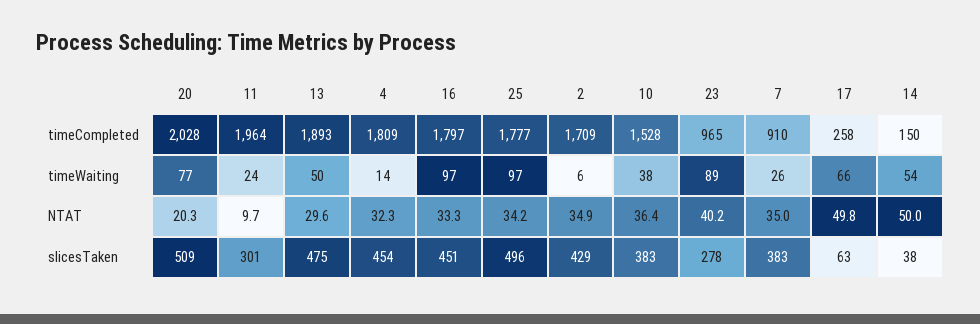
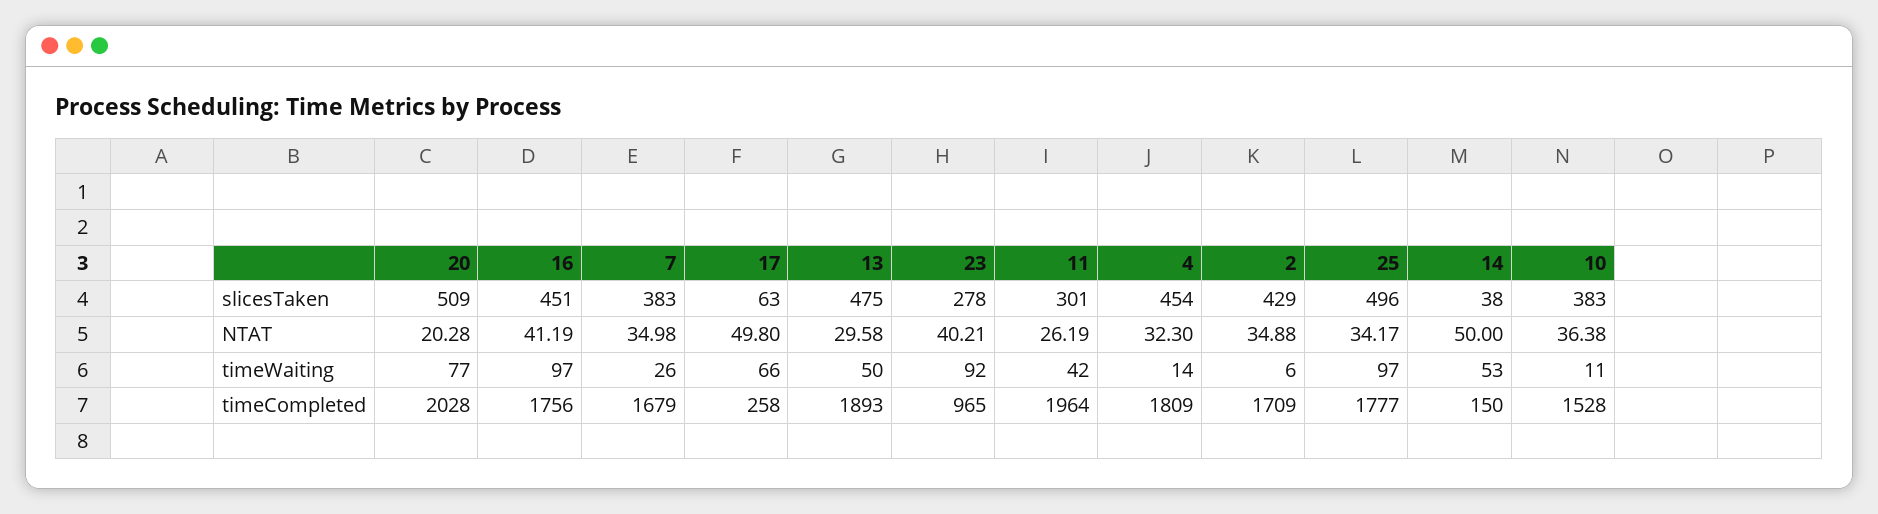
  {
    "20": {
      "timeCompleted": 2028,
      "timeWaiting": 77,
      "NTAT": 20.28,
      "slicesTaken": 509
    },
    "11": {
      "timeCompleted": 1964,
-     "timeWaiting": 24,
+     "timeWaiting": 42,
-     "NTAT": 9.7,
+     "NTAT": 26.19,
      "slicesTaken": 301
    },
    "13": {
      "timeCompleted": 1893,
      "timeWaiting": 50,
      "NTAT": 29.58,
      "slicesTaken": 475
    },
    "4": {
      "timeCompleted": 1809,
      "timeWaiting": 14,
      "NTAT": 32.3,
      "slicesTaken": 454
    },
    "16": {
-     "timeCompleted": 1797,
+     "timeCompleted": 1756,
      "timeWaiting": 97,
-     "NTAT": 33.3,
+     "NTAT": 41.19,
      "slicesTaken": 451
    },
    "25": {
      "timeCompleted": 1777,
      "timeWaiting": 97,
      "NTAT": 34.17,
      "slicesTaken": 496
    },
    "2": {
      "timeCompleted": 1709,
      "timeWaiting": 6,
      "NTAT": 34.88,
      "slicesTaken": 429
    },
    "10": {
      "timeCompleted": 1528,
-     "timeWaiting": 38,
+     "timeWaiting": 11,
      "NTAT": 36.38,
      "slicesTaken": 383
    },
    "23": {
      "timeCompleted": 965,
-     "timeWaiting": 89,
+     "timeWaiting": 92,
      "NTAT": 40.21,
      "slicesTaken": 278
    },
    "7": {
-     "timeCompleted": 910,
+     "timeCompleted": 1679,
      "timeWaiting": 26,
      "NTAT": 34.98,
      "slicesTaken": 383
    },
    "17": {
      "timeCompleted": 258,
      "timeWaiting": 66,
      "NTAT": 49.8,
      "slicesTaken": 63
    },
    "14": {
      "timeCompleted": 150,
-     "timeWaiting": 54,
+     "timeWaiting": 53,
      "NTAT": 50,
      "slicesTaken": 38
    }
  }

